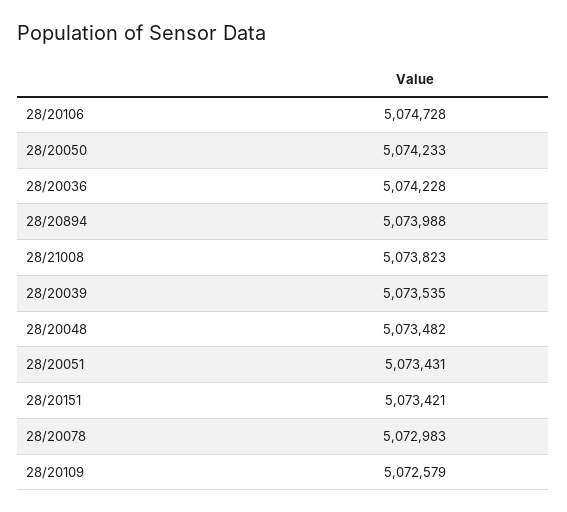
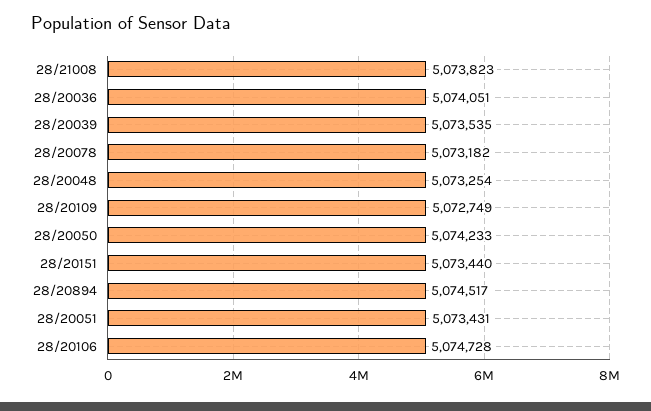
  {
    "28/20106": 5074728,
    "28/20050": 5074233,
-   "28/20036": 5074228,
+   "28/20036": 5074051,
-   "28/20894": 5073988,
+   "28/20894": 5074517,
    "28/21008": 5073823,
    "28/20039": 5073535,
-   "28/20048": 5073482,
+   "28/20048": 5073254,
    "28/20051": 5073431,
-   "28/20151": 5073421,
+   "28/20151": 5073440,
-   "28/20078": 5072983,
+   "28/20078": 5073182,
-   "28/20109": 5072579
+   "28/20109": 5072749
  }

